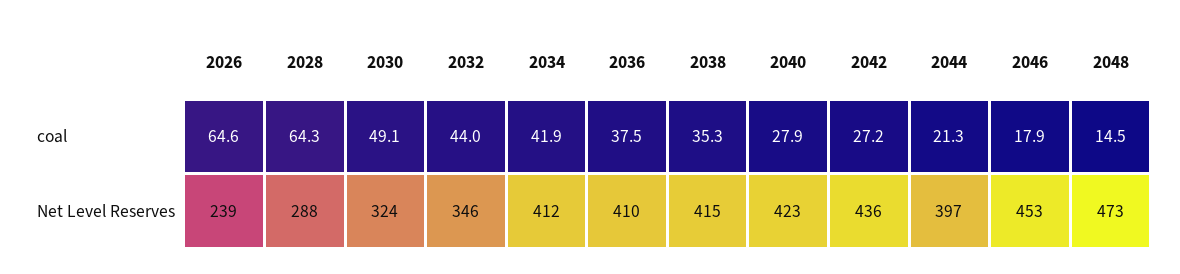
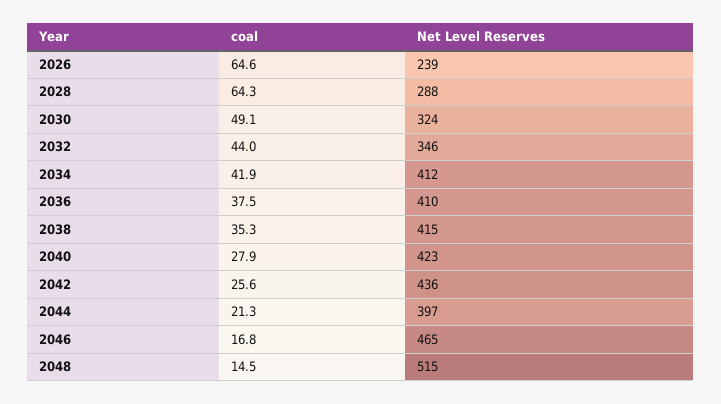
  {
    "2026": {
      "coal": 64.6,
      "Net Level Reserves": 239
    },
    "2028": {
      "coal": 64.3,
      "Net Level Reserves": 288
    },
    "2030": {
      "coal": 49.1,
      "Net Level Reserves": 324
    },
    "2032": {
      "coal": 44,
      "Net Level Reserves": 346
    },
    "2034": {
      "coal": 41.9,
      "Net Level Reserves": 412
    },
    "2036": {
      "coal": 37.5,
      "Net Level Reserves": 410
    },
    "2038": {
      "coal": 35.3,
      "Net Level Reserves": 415
    },
    "2040": {
      "coal": 27.9,
      "Net Level Reserves": 423
    },
    "2042": {
-     "coal": 27.2,
+     "coal": 25.6,
      "Net Level Reserves": 436
    },
    "2044": {
      "coal": 21.3,
      "Net Level Reserves": 397
    },
    "2046": {
-     "coal": 17.9,
+     "coal": 16.8,
-     "Net Level Reserves": 453
+     "Net Level Reserves": 465
    },
    "2048": {
      "coal": 14.5,
-     "Net Level Reserves": 473
+     "Net Level Reserves": 515
    }
  }

